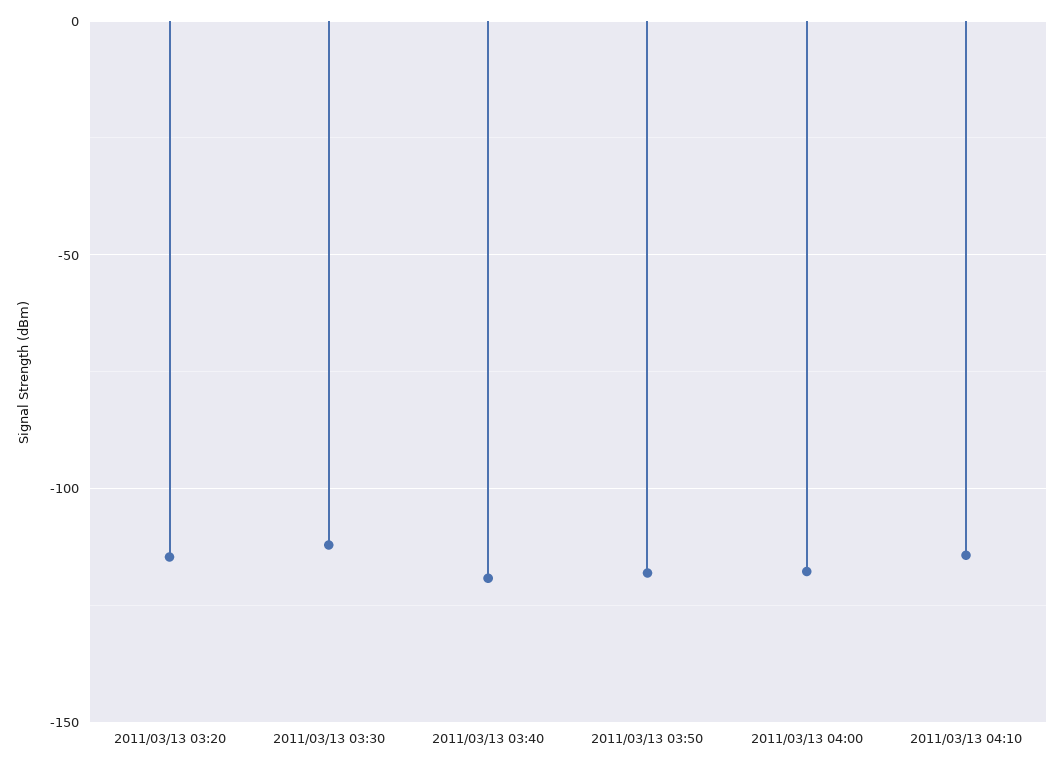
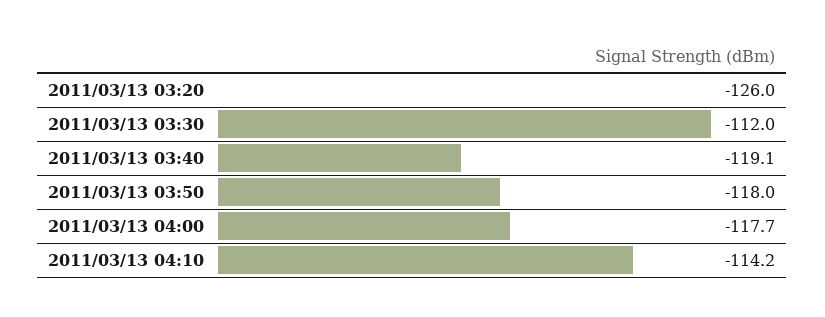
  {
-   "2011/03/13 03:20": -115,
+   "2011/03/13 03:20": -126,
    "2011/03/13 03:30": -112,
    "2011/03/13 03:40": -119.1,
    "2011/03/13 03:50": -118,
    "2011/03/13 04:00": -117.7,
    "2011/03/13 04:10": -114.2
  }

